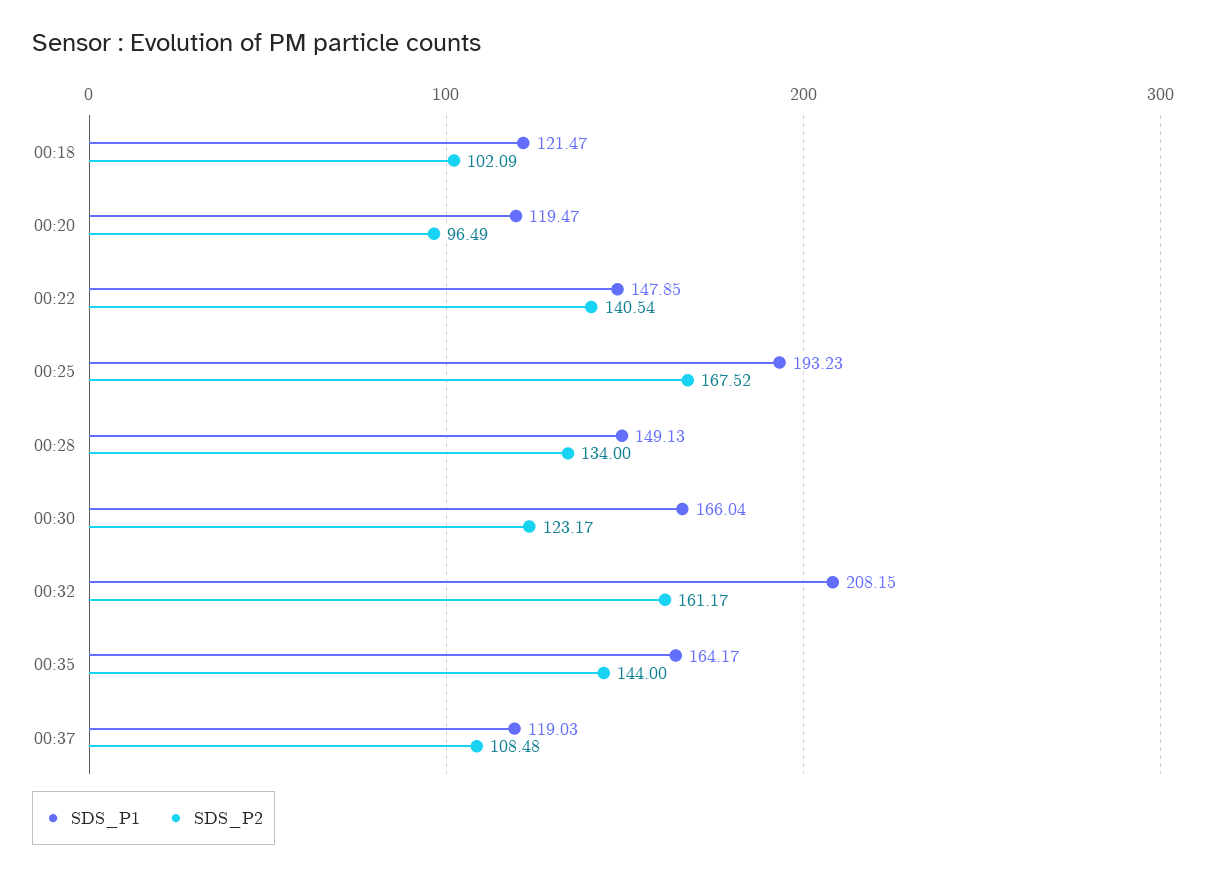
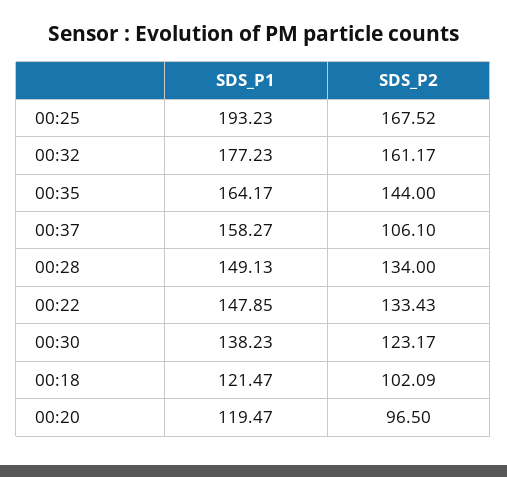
  {
    "SDS_P1": {
      "00:18": 121.47,
      "00:20": 119.47,
      "00:22": 147.85,
      "00:25": 193.23,
      "00:28": 149.13,
-     "00:30": 166.04,
+     "00:30": 138.23,
-     "00:32": 208.15,
+     "00:32": 177.23,
      "00:35": 164.17,
-     "00:37": 119.03
+     "00:37": 158.27
    },
    "SDS_P2": {
      "00:18": 102.09,
-     "00:20": 96.49,
+     "00:20": 96.5,
-     "00:22": 140.54,
+     "00:22": 133.43,
      "00:25": 167.52,
      "00:28": 134,
      "00:30": 123.17,
      "00:32": 161.17,
      "00:35": 144,
-     "00:37": 108.48
+     "00:37": 106.1
    }
  }

